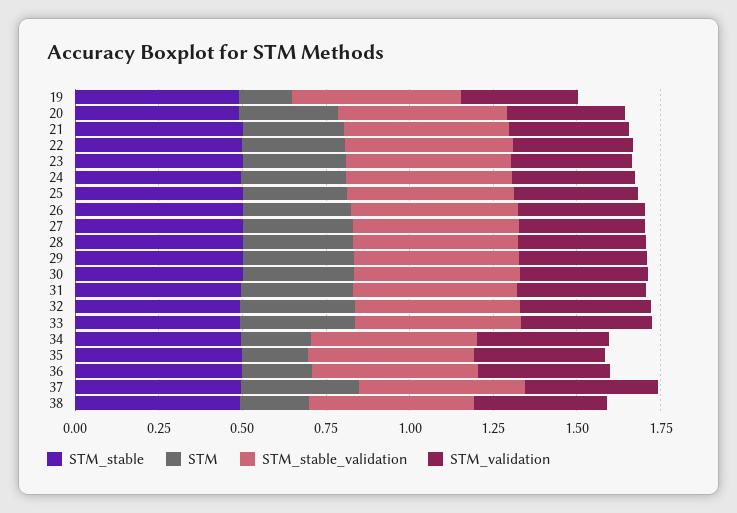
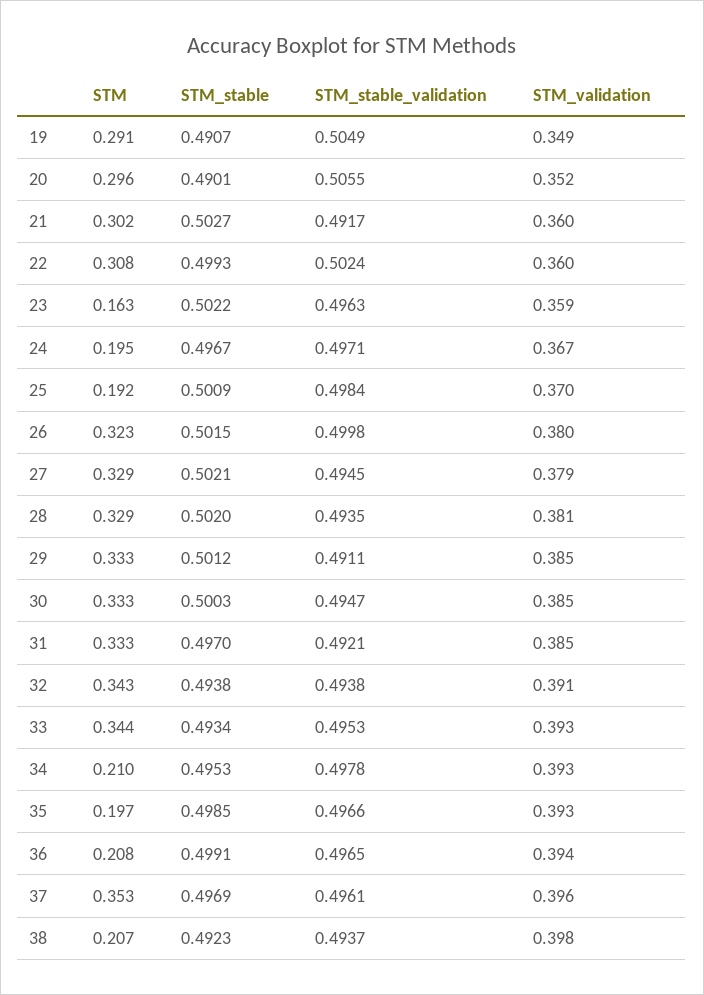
  {
    "STM_stable": {
      "19": 0.4907,
      "20": 0.4901,
      "21": 0.5027,
      "22": 0.4993,
      "23": 0.5022,
      "24": 0.4967,
      "25": 0.5009,
      "26": 0.5015,
      "27": 0.5021,
      "28": 0.502,
      "29": 0.5012,
      "30": 0.5003,
      "31": 0.497,
      "32": 0.4938,
      "33": 0.4934,
      "34": 0.4953,
      "35": 0.4985,
      "36": 0.4991,
      "37": 0.4969,
      "38": 0.4923
    },
    "STM": {
-     "19": 0.15,
+     "19": 0.291,
      "20": 0.296,
      "21": 0.302,
      "22": 0.308,
-     "23": 0.3,
+     "23": 0.163,
-     "24": 0.3,
+     "24": 0.195,
-     "25": 0.3,
+     "25": 0.192,
      "26": 0.323,
      "27": 0.329,
      "28": 0.329,
      "29": 0.333,
      "30": 0.333,
      "31": 0.333,
      "32": 0.343,
      "33": 0.344,
      "34": 0.21,
      "35": 0.197,
      "36": 0.208,
      "37": 0.353,
      "38": 0.207
    },
    "STM_stable_validation": {
      "19": 0.5049,
      "20": 0.5055,
      "21": 0.4917,
      "22": 0.5024,
      "23": 0.4963,
      "24": 0.4971,
      "25": 0.4984,
      "26": 0.4998,
      "27": 0.4945,
      "28": 0.4935,
      "29": 0.4911,
      "30": 0.4947,
      "31": 0.4921,
      "32": 0.4938,
      "33": 0.4953,
      "34": 0.4978,
      "35": 0.4966,
      "36": 0.4965,
      "37": 0.4961,
      "38": 0.4937
    },
    "STM_validation": {
      "19": 0.349,
      "20": 0.352,
      "21": 0.36,
      "22": 0.36,
      "23": 0.359,
      "24": 0.367,
      "25": 0.37,
      "26": 0.38,
      "27": 0.379,
      "28": 0.381,
      "29": 0.385,
      "30": 0.385,
      "31": 0.385,
      "32": 0.391,
      "33": 0.393,
      "34": 0.393,
      "35": 0.393,
      "36": 0.394,
      "37": 0.396,
      "38": 0.398
    }
  }

